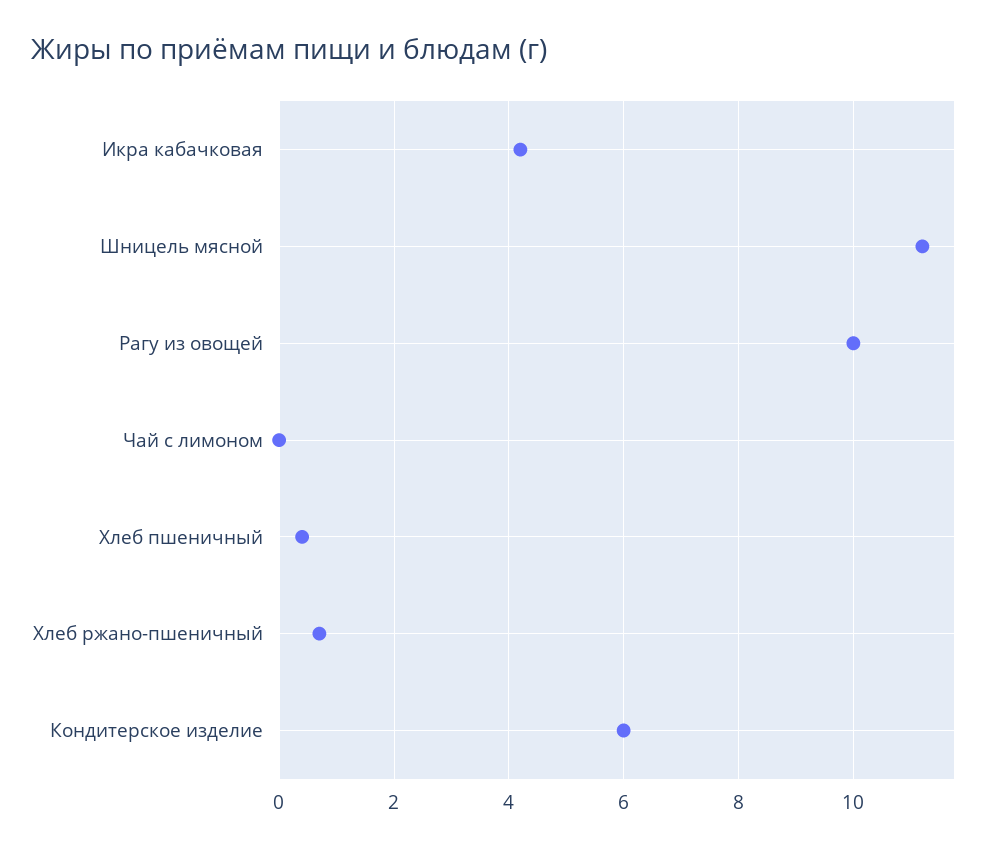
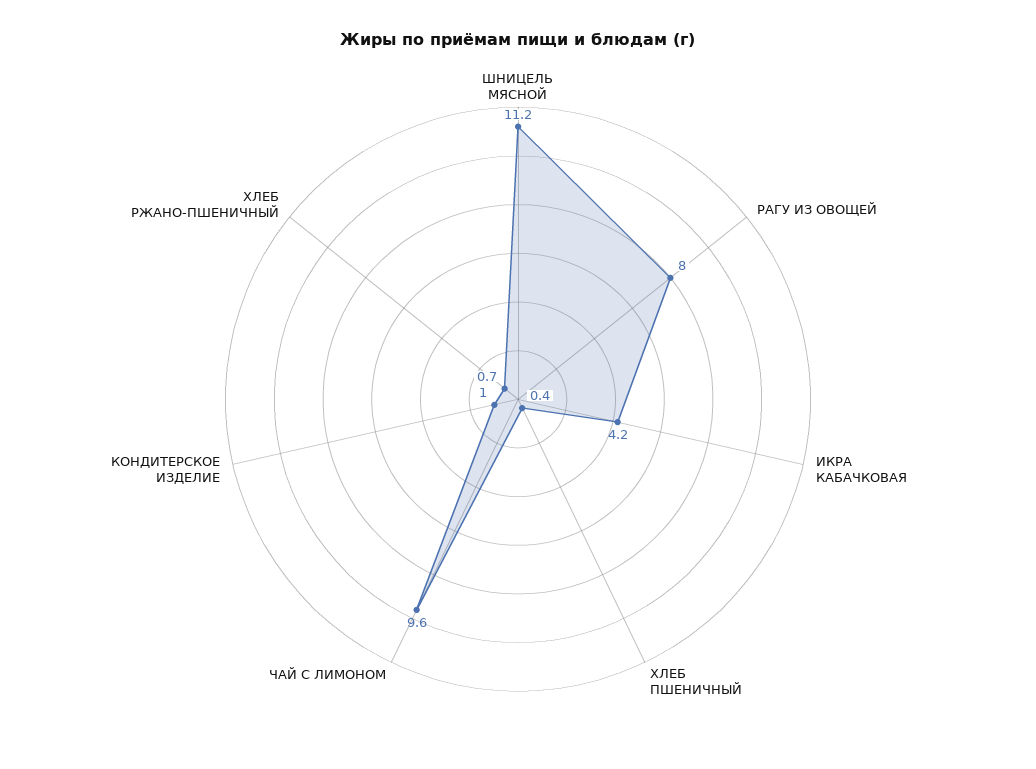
  {
    "Икра кабачковая": 4.2,
    "Шницель мясной": 11.2,
-   "Рагу из овощей": 10,
+   "Рагу из овощей": 8,
-   "Чай с лимоном": 0,
+   "Чай с лимоном": 9.6,
    "Хлеб пшеничный": 0.4,
    "Хлеб ржано-пшеничный": 0.7,
-   "Кондитерское изделие": 6
+   "Кондитерское изделие": 1
  }

